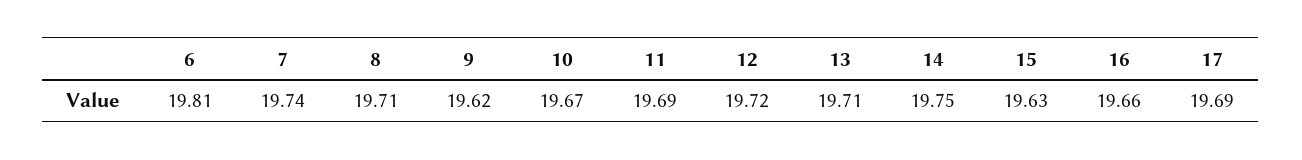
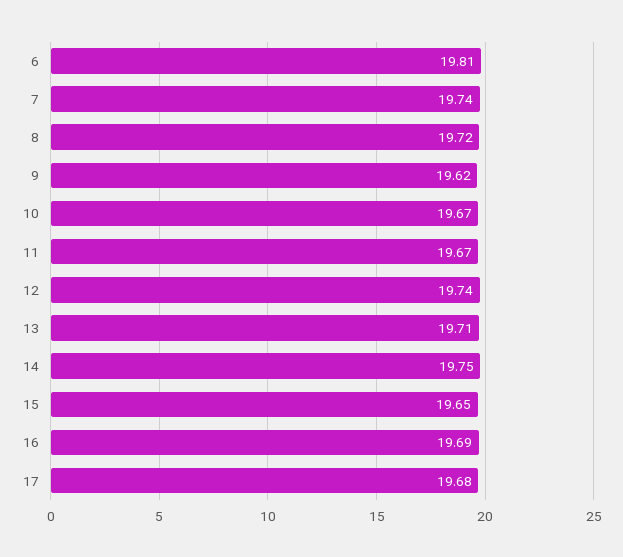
  {
    "6": 19.81,
    "7": 19.74,
-   "8": 19.71,
+   "8": 19.72,
    "9": 19.62,
    "10": 19.67,
-   "11": 19.69,
+   "11": 19.67,
-   "12": 19.72,
+   "12": 19.74,
    "13": 19.71,
    "14": 19.75,
-   "15": 19.63,
+   "15": 19.65,
-   "16": 19.66,
+   "16": 19.69,
-   "17": 19.69
+   "17": 19.68
  }

